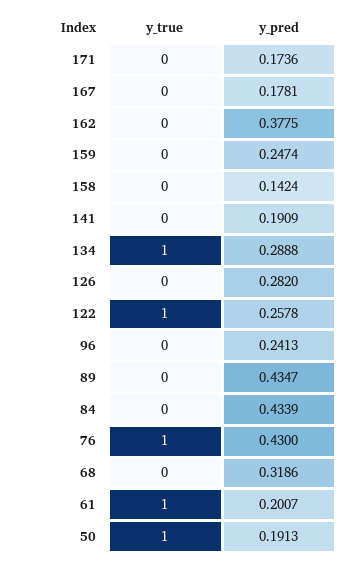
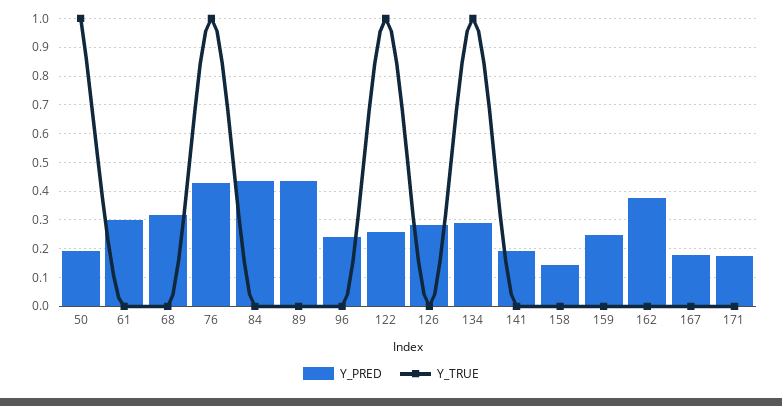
  {
    "y_true": {
      "171": 0,
      "167": 0,
      "162": 0,
      "159": 0,
      "158": 0,
      "141": 0,
      "134": 1,
      "126": 0,
      "122": 1,
      "96": 0,
      "89": 0,
      "84": 0,
      "76": 1,
      "68": 0,
-     "61": 1,
+     "61": 0,
      "50": 1
    },
    "y_pred": {
      "171": 0.1736,
      "167": 0.1781,
      "162": 0.3775,
      "159": 0.2474,
      "158": 0.1424,
      "141": 0.1909,
      "134": 0.2888,
      "126": 0.282,
      "122": 0.2578,
      "96": 0.2413,
      "89": 0.4347,
      "84": 0.4339,
      "76": 0.43,
      "68": 0.3186,
-     "61": 0.2007,
+     "61": 0.3,
      "50": 0.1913
    }
  }

